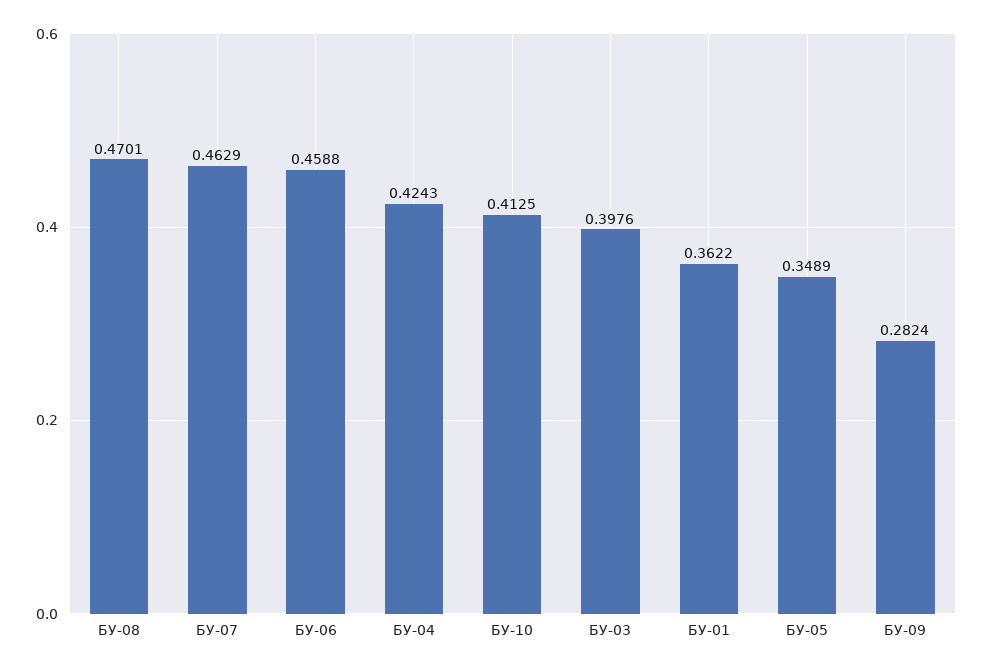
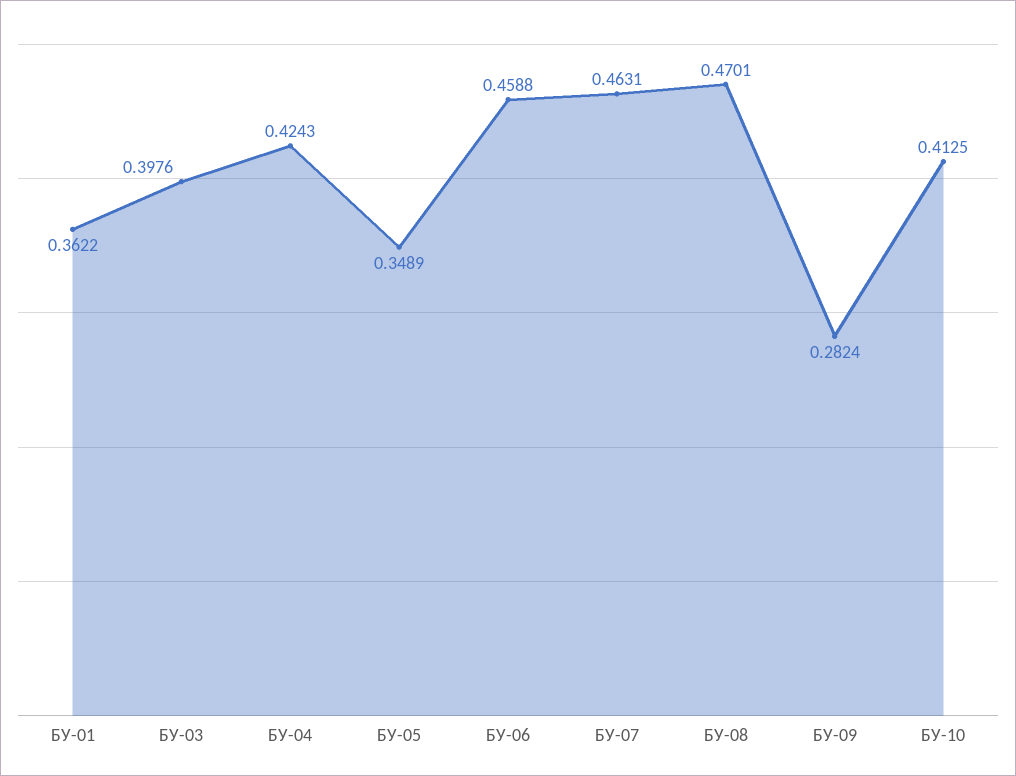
  {
    "БУ-08": 0.4701,
-   "БУ-07": 0.4629,
+   "БУ-07": 0.4631,
    "БУ-06": 0.4588,
    "БУ-04": 0.4243,
    "БУ-10": 0.4125,
    "БУ-03": 0.3976,
    "БУ-01": 0.3622,
    "БУ-05": 0.3489,
    "БУ-09": 0.2824
  }

